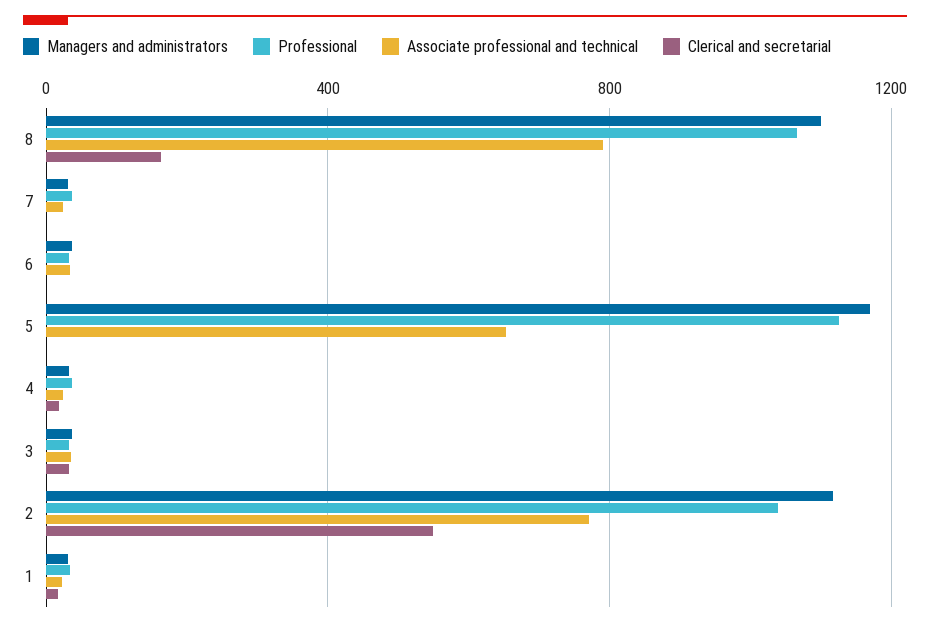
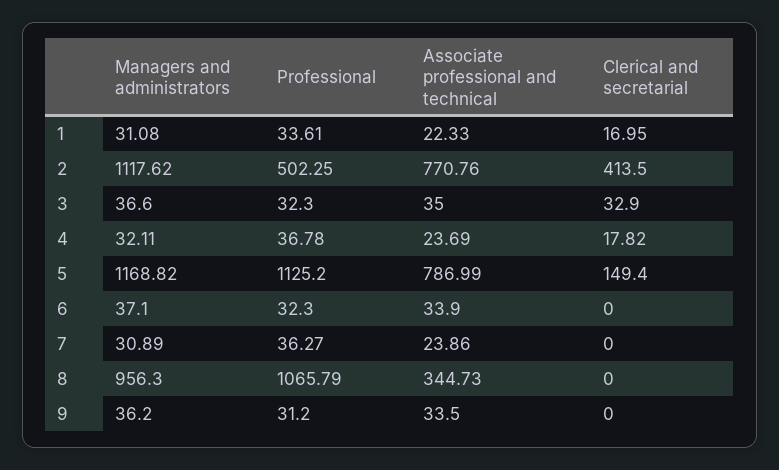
  {
    "Managers and administrators": {
-     "8": 1100,
+     "8": 956.3,
      "7": 30.89,
      "6": 37.1,
      "5": 1168.82,
      "4": 32.11,
      "3": 36.6,
      "2": 1117.62,
-     "1": 31.08
+     "1": 31.08,
+     "9": 36.2
    },
    "Professional": {
      "8": 1065.79,
      "7": 36.27,
      "6": 32.3,
      "5": 1125.2,
      "4": 36.78,
      "3": 32.3,
-     "2": 1050,
+     "2": 502.25,
-     "1": 33.61
+     "1": 33.61,
+     "9": 31.2
    },
    "Associate professional and technical": {
-     "8": 800,
+     "8": 344.73,
      "7": 23.86,
      "6": 33.9,
-     "5": 650,
+     "5": 786.99,
      "4": 23.69,
      "3": 35,
      "2": 770.76,
-     "1": 22.33
+     "1": 22.33,
+     "9": 33.5
    },
    "Clerical and secretarial": {
-     "8": 150,
+     "8": 0,
      "7": 0,
      "6": 0,
-     "5": 0,
+     "5": 149.4,
      "4": 17.82,
      "3": 32.9,
-     "2": 550,
+     "2": 413.5,
-     "1": 16.95
+     "1": 16.95,
+     "9": 0
    }
  }

